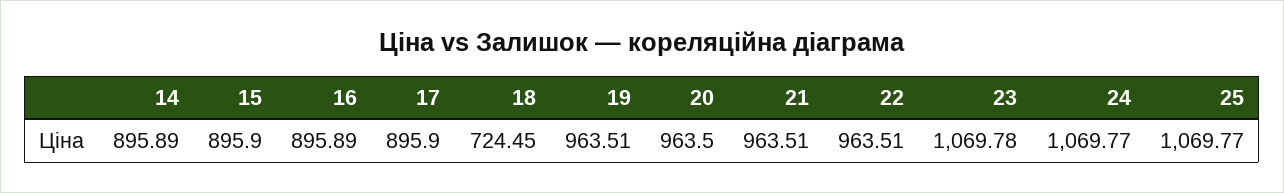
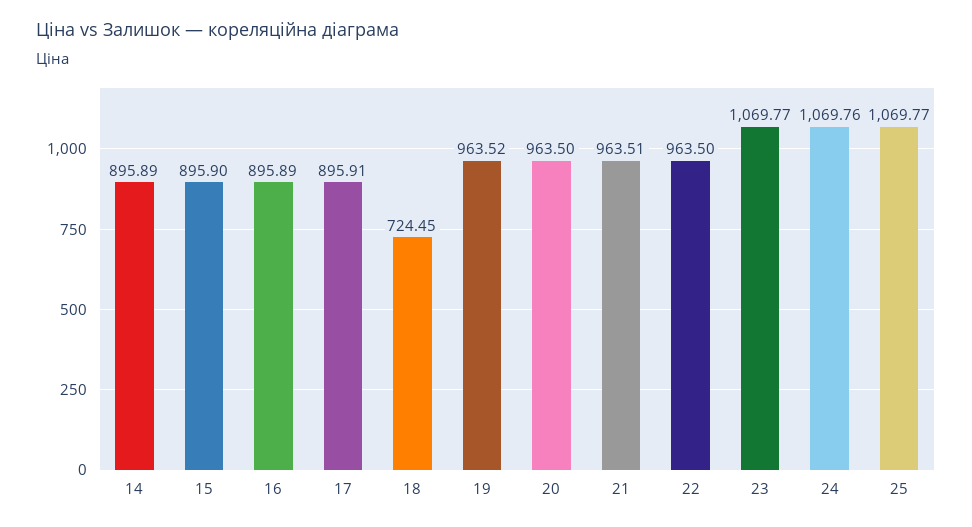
  {
    "14": 895.89,
    "15": 895.9,
    "16": 895.89,
-   "17": 895.9,
+   "17": 895.91,
    "18": 724.45,
-   "19": 963.51,
+   "19": 963.52,
    "20": 963.5,
    "21": 963.51,
-   "22": 963.51,
+   "22": 963.5,
-   "23": 1069.78,
+   "23": 1069.77,
-   "24": 1069.77,
+   "24": 1069.76,
    "25": 1069.77
  }

